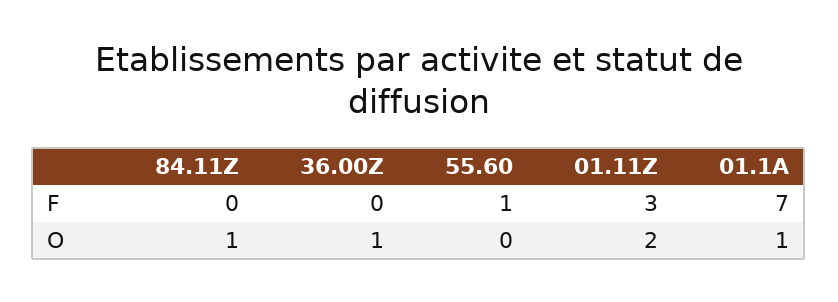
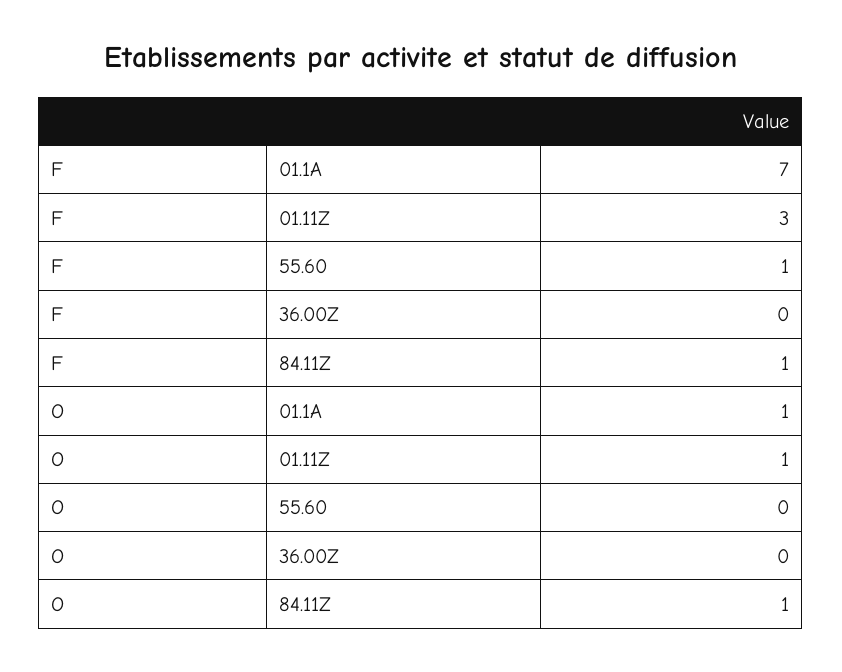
  {
    "84.11Z": {
-     "F": 0,
+     "F": 1,
      "O": 1
    },
    "36.00Z": {
      "F": 0,
-     "O": 1
+     "O": 0
    },
    "55.60": {
      "F": 1,
      "O": 0
    },
    "01.11Z": {
      "F": 3,
-     "O": 2
+     "O": 1
    },
    "01.1A": {
      "F": 7,
      "O": 1
    }
  }

